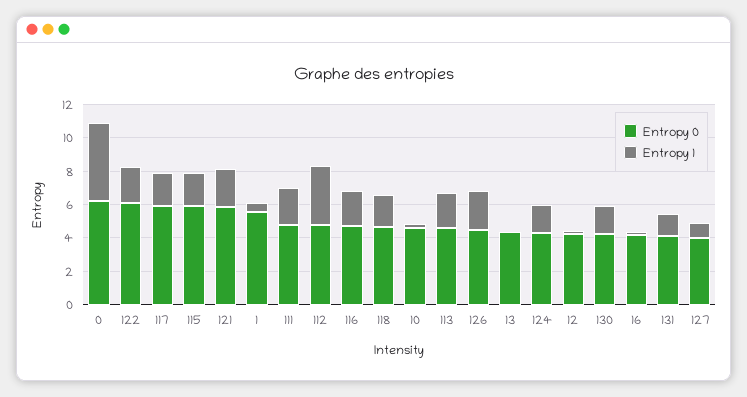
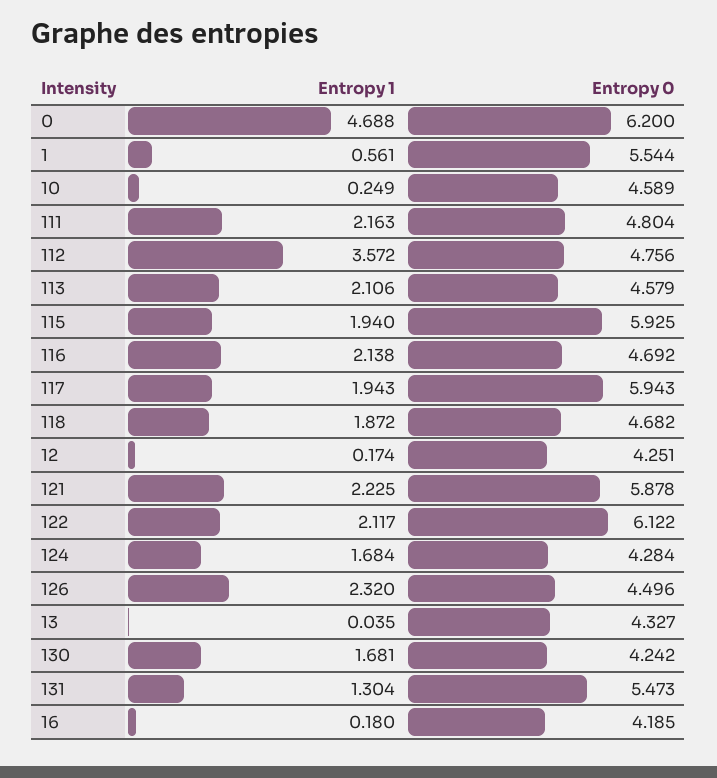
  {
    "Entropy 0": {
      "0": 6.2,
      "122": 6.122,
      "117": 5.943,
      "115": 5.925,
      "121": 5.878,
      "1": 5.544,
      "111": 4.804,
      "112": 4.756,
      "116": 4.692,
      "118": 4.682,
      "10": 4.589,
      "113": 4.579,
      "126": 4.496,
      "13": 4.327,
      "124": 4.284,
      "12": 4.251,
      "130": 4.242,
      "16": 4.185,
-     "131": 4,
+     "131": 5.473
-     "127": 4
    },
    "Entropy 1": {
      "0": 4.688,
      "122": 2.117,
      "117": 1.943,
      "115": 1.94,
      "121": 2.225,
      "1": 0.561,
      "111": 2.163,
      "112": 3.572,
      "116": 2.138,
      "118": 1.872,
      "10": 0.249,
      "113": 2.106,
      "126": 2.32,
      "13": 0.035,
      "124": 1.684,
      "12": 0.174,
      "130": 1.681,
      "16": 0.18,
-     "131": 1.304,
+     "131": 1.304
-     "127": 1
    }
  }

